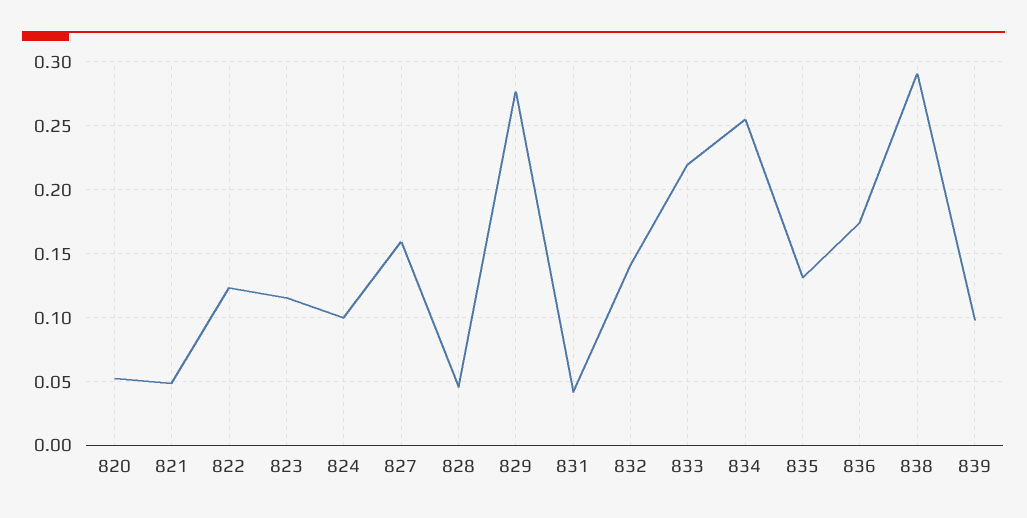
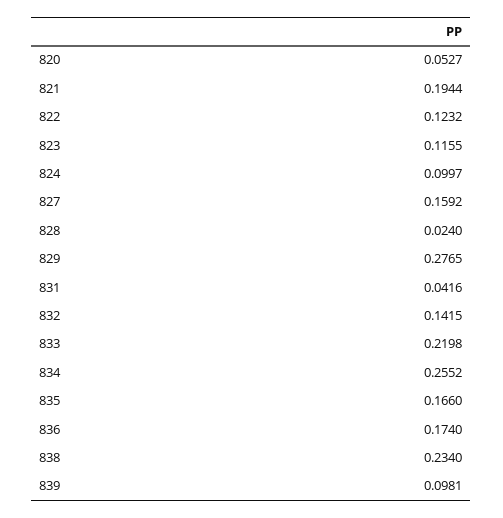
  {
    "820": 0.0527,
-   "821": 0.05,
+   "821": 0.1944,
    "822": 0.1232,
    "823": 0.1155,
    "824": 0.0997,
    "827": 0.1592,
-   "828": 0.045,
+   "828": 0.024,
    "829": 0.2765,
    "831": 0.0416,
    "832": 0.1415,
    "833": 0.2198,
    "834": 0.2552,
-   "835": 0.13,
+   "835": 0.166,
    "836": 0.174,
-   "838": 0.29,
+   "838": 0.234,
    "839": 0.0981
  }

